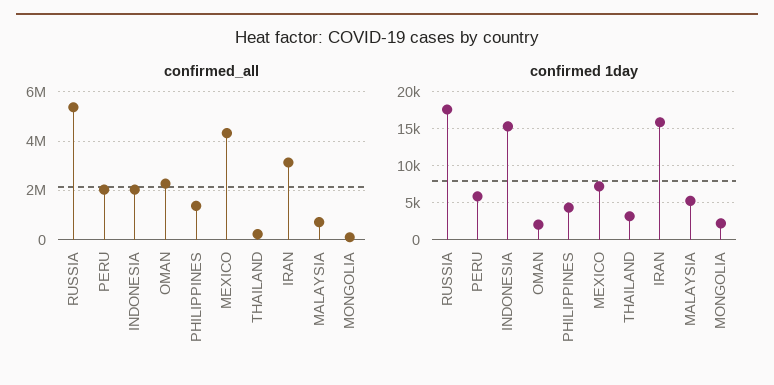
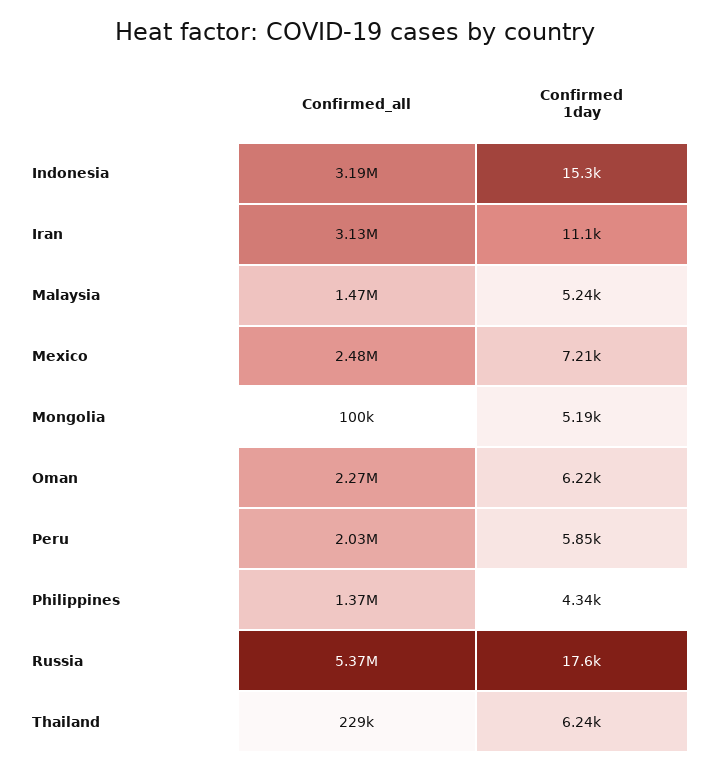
  {
    "confirmed_all": {
      "RUSSIA": 5370000,
      "PERU": 2030000,
-     "INDONESIA": 2000000,
+     "INDONESIA": 3190000,
      "OMAN": 2270000,
      "PHILIPPINES": 1370000,
-     "MEXICO": 4250000,
+     "MEXICO": 2480000,
      "THAILAND": 229000,
      "IRAN": 3130000,
-     "MALAYSIA": 750000,
+     "MALAYSIA": 1470000,
      "MONGOLIA": 100000
    },
    "confirmed 1day": {
      "RUSSIA": 17600,
      "PERU": 5850,
      "INDONESIA": 15300,
-     "OMAN": 2000,
+     "OMAN": 6220,
      "PHILIPPINES": 4340,
      "MEXICO": 7210,
-     "THAILAND": 3000,
+     "THAILAND": 6240,
-     "IRAN": 16000,
+     "IRAN": 11100,
      "MALAYSIA": 5240,
-     "MONGOLIA": 2000
+     "MONGOLIA": 5190
    }
  }

